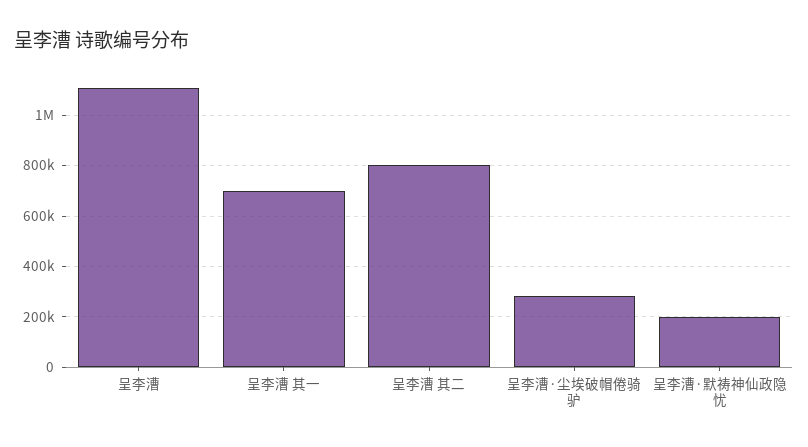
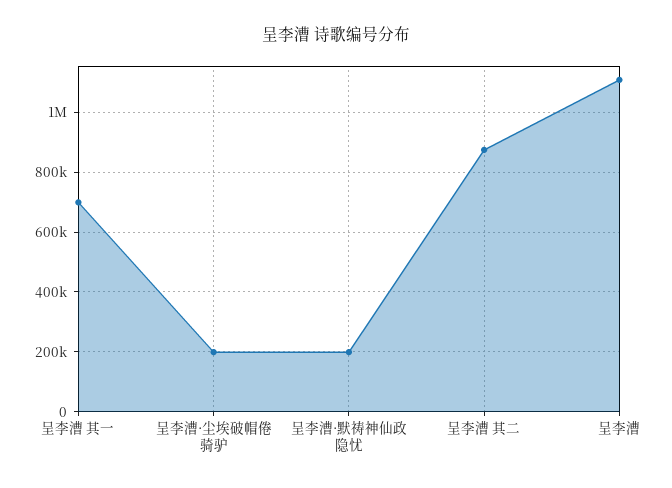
  {
    "呈李漕": 1100000,
    "呈李漕 其一": 700000,
-   "呈李漕 其二": 800000,
+   "呈李漕 其二": 875000,
-   "呈李漕·尘埃破帽倦骑驴": 275000,
+   "呈李漕·尘埃破帽倦骑驴": 200000,
    "呈李漕·默祷神仙政隐忧": 200000
  }

